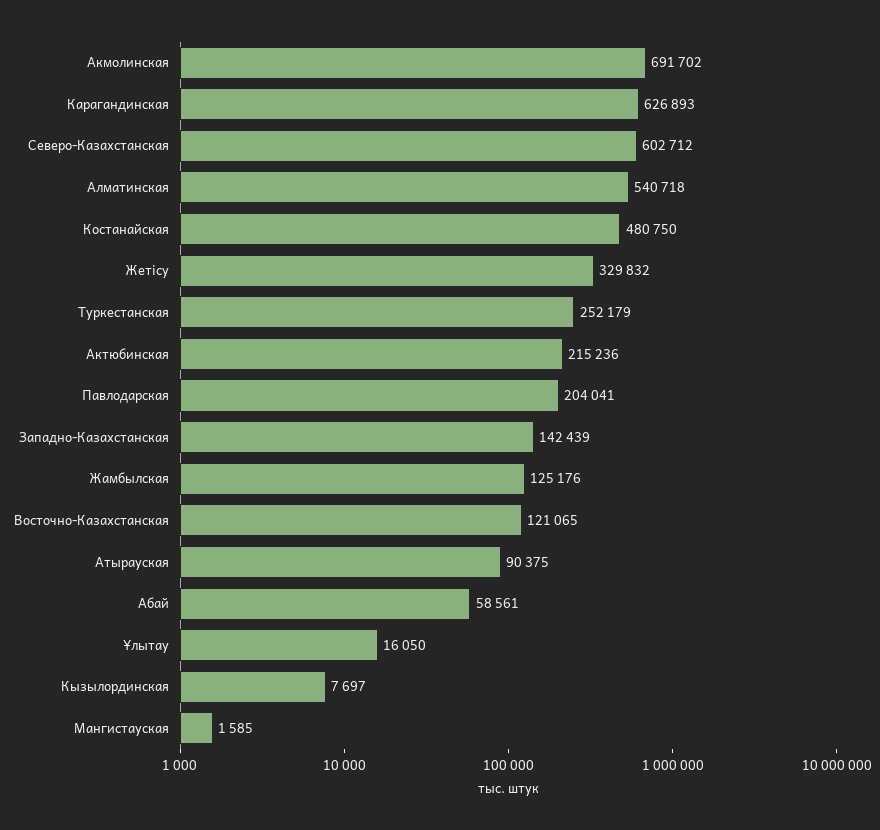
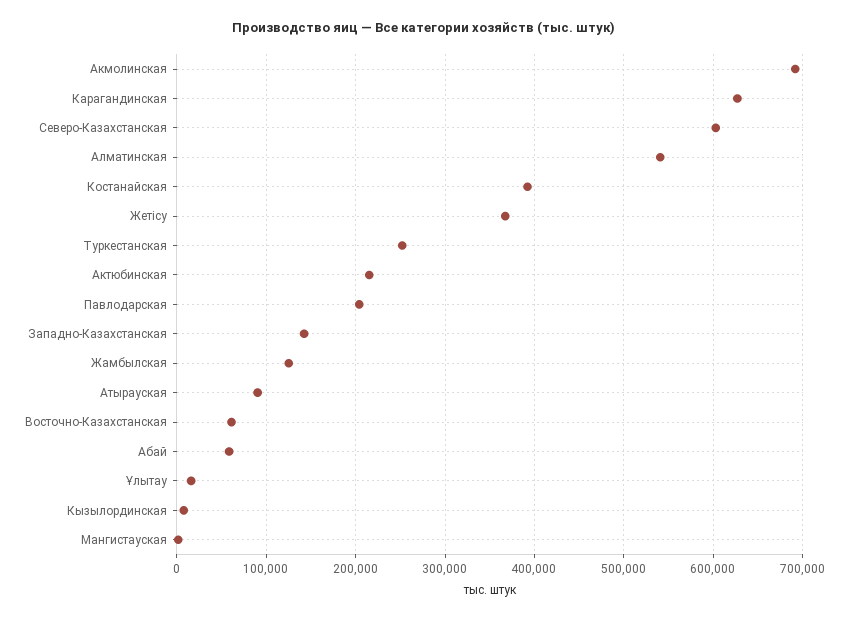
  {
    "Акмолинская": 691702,
    "Карагандинская": 626893,
    "Северо-Казахстанская": 602712,
    "Алматинская": 540718,
-   "Костанайская": 480750,
+   "Костанайская": 390000,
-   "Жетісу": 329832,
+   "Жетісу": 370000,
    "Туркестанская": 252179,
    "Актюбинская": 215236,
    "Павлодарская": 204041,
    "Западно-Казахстанская": 142439,
    "Жамбылская": 125176,
-   "Восточно-Казахстанская": 121065,
+   "Восточно-Казахстанская": 60000,
    "Атырауская": 90375,
    "Абай": 58561,
    "Ұлытау": 16050,
    "Кызылординская": 7697,
    "Мангистауская": 1585
  }

